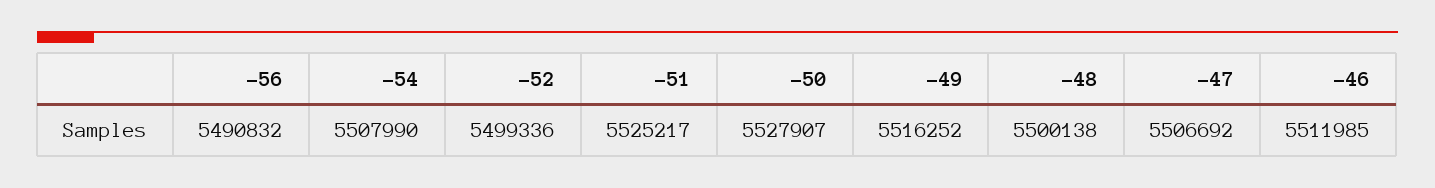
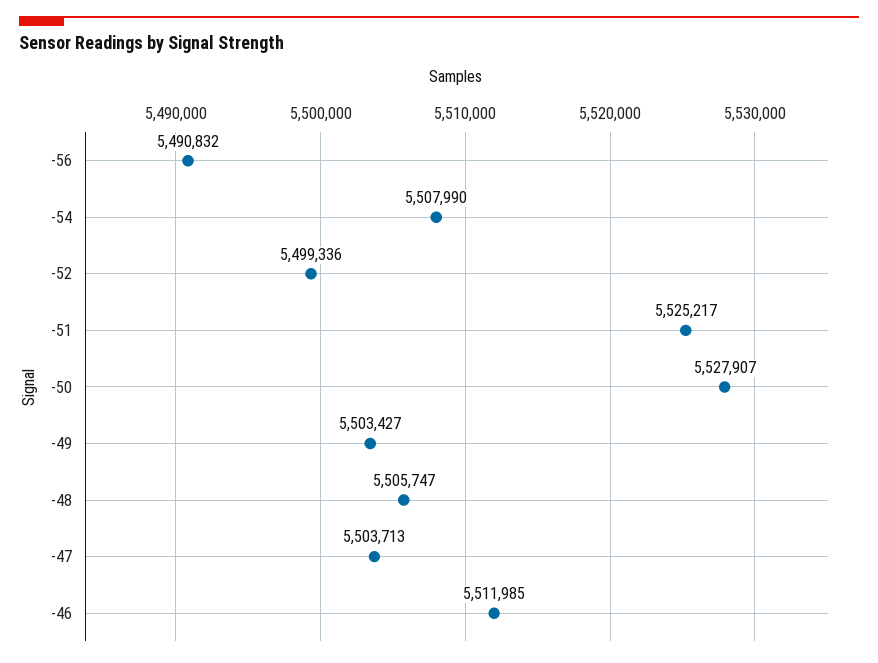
  {
    "-56": 5490832,
    "-54": 5507990,
    "-52": 5499336,
    "-51": 5525217,
    "-50": 5527907,
-   "-49": 5516252,
+   "-49": 5503427,
-   "-48": 5500138,
+   "-48": 5505747,
-   "-47": 5506692,
+   "-47": 5503713,
    "-46": 5511985
  }

